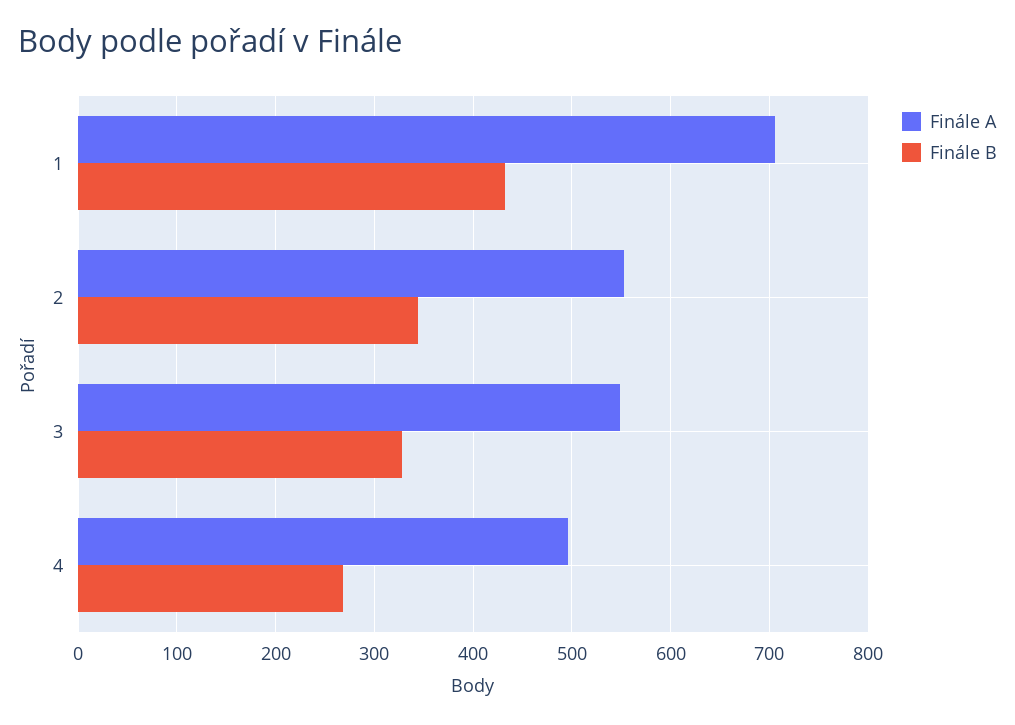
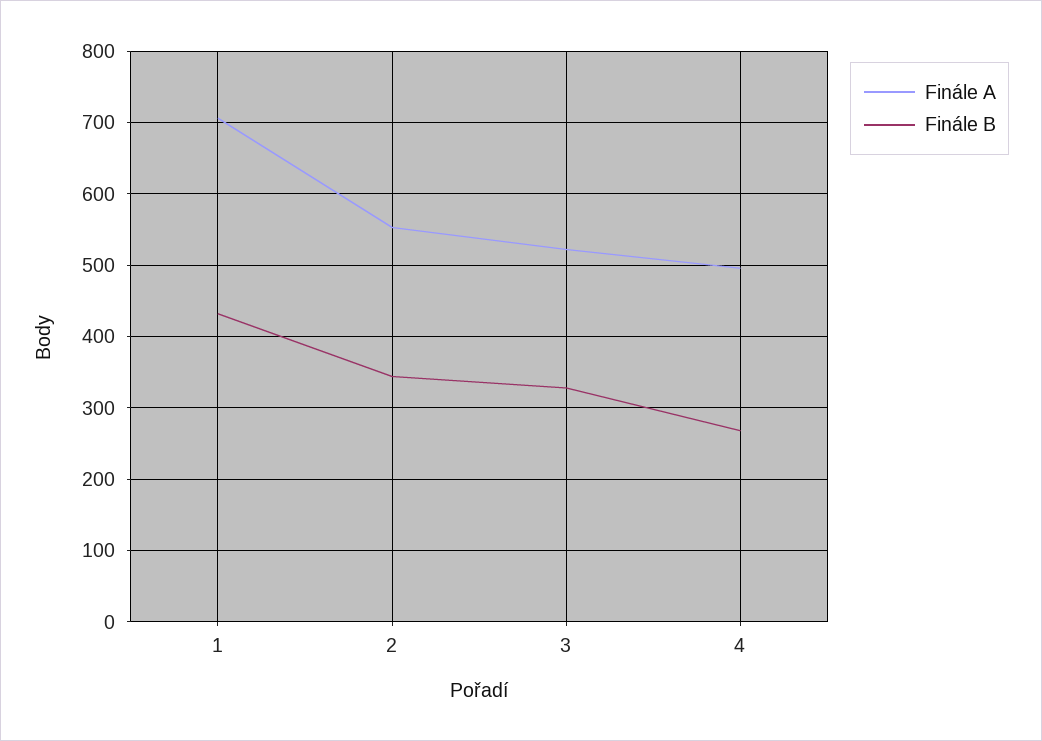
  {
    "Finále A": {
      "1": 710,
      "2": 550,
-     "3": 550,
+     "3": 520,
      "4": 500
    },
    "Finále B": {
      "1": 430,
      "2": 340,
      "3": 330,
      "4": 270
    }
  }

